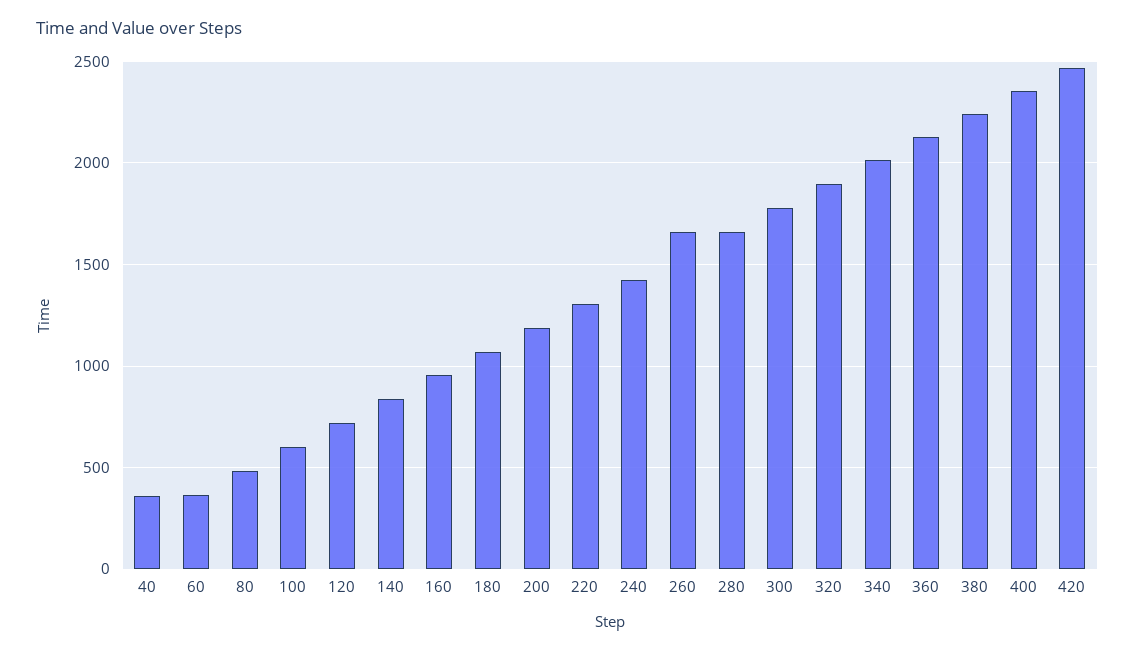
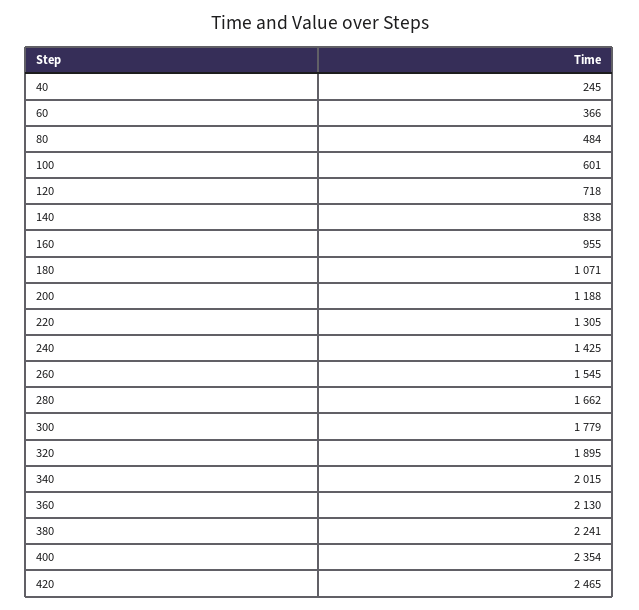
  {
-   "40": 350,
+   "40": 245,
    "60": 366,
    "80": 484,
    "100": 601,
    "120": 718,
    "140": 838,
    "160": 955,
    "180": 1071,
    "200": 1188,
    "220": 1305,
    "240": 1425,
-   "260": 1650,
+   "260": 1545,
    "280": 1662,
    "300": 1779,
    "320": 1895,
    "340": 2015,
    "360": 2130,
    "380": 2241,
    "400": 2354,
    "420": 2465
  }

